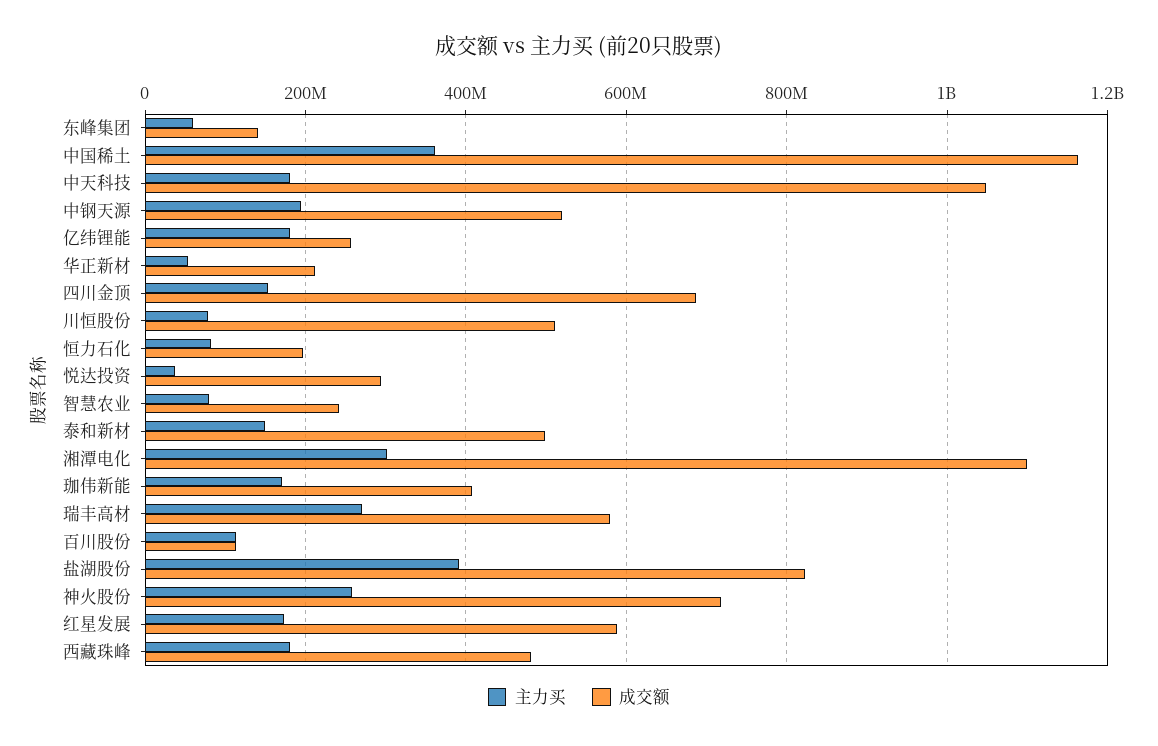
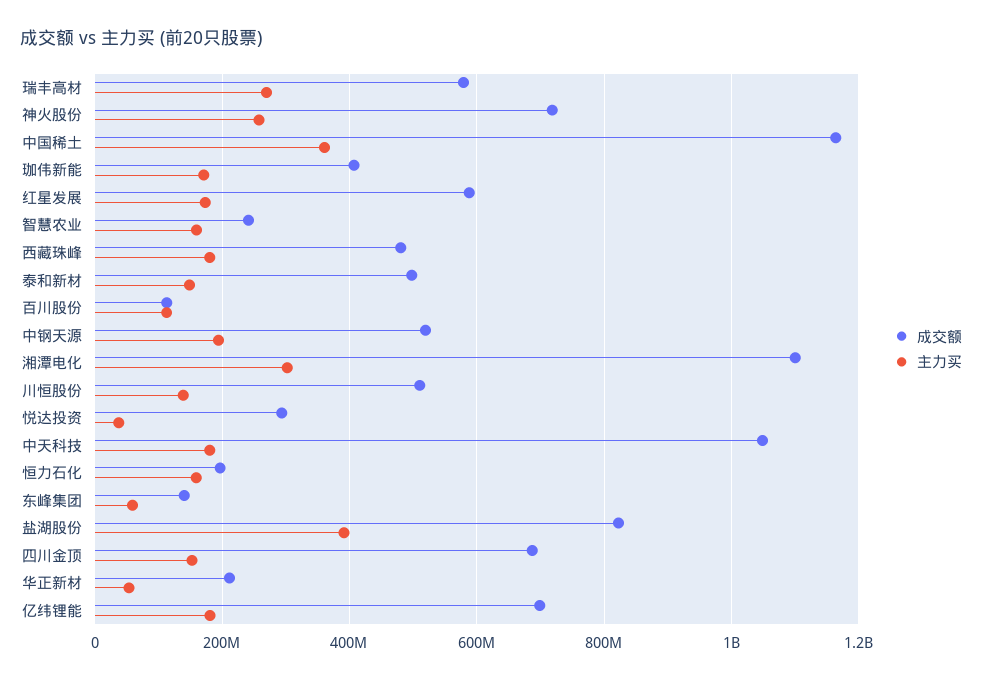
  {
    "主力买": {
      "东峰集团": 60000000,
      "中国稀土": 360000000,
      "中天科技": 180000000,
      "中钢天源": 200000000,
      "亿纬锂能": 180000000,
      "华正新材": 60000000,
      "四川金顶": 160000000,
-     "川恒股份": 80000000,
+     "川恒股份": 140000000,
-     "恒力石化": 80000000,
+     "恒力石化": 160000000,
      "悦达投资": 40000000,
-     "智慧农业": 80000000,
+     "智慧农业": 160000000,
      "泰和新材": 140000000,
      "湘潭电化": 300000000,
      "珈伟新能": 180000000,
      "瑞丰高材": 260000000,
      "百川股份": 120000000,
      "盐湖股份": 400000000,
      "神火股份": 260000000,
      "红星发展": 180000000,
      "西藏珠峰": 180000000
    },
    "成交额": {
      "东峰集团": 140000000,
      "中国稀土": 1160000000,
      "中天科技": 1040000000,
      "中钢天源": 520000000,
-     "亿纬锂能": 260000000,
+     "亿纬锂能": 700000000,
      "华正新材": 220000000,
      "四川金顶": 680000000,
      "川恒股份": 520000000,
      "恒力石化": 200000000,
      "悦达投资": 300000000,
      "智慧农业": 240000000,
      "泰和新材": 500000000,
      "湘潭电化": 1100000000,
      "珈伟新能": 400000000,
      "瑞丰高材": 580000000,
      "百川股份": 120000000,
      "盐湖股份": 820000000,
      "神火股份": 720000000,
      "红星发展": 580000000,
      "西藏珠峰": 480000000
    }
  }

